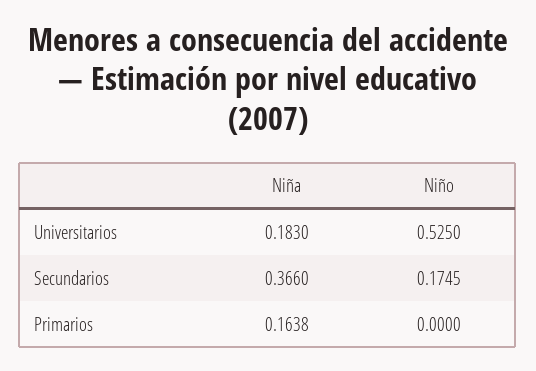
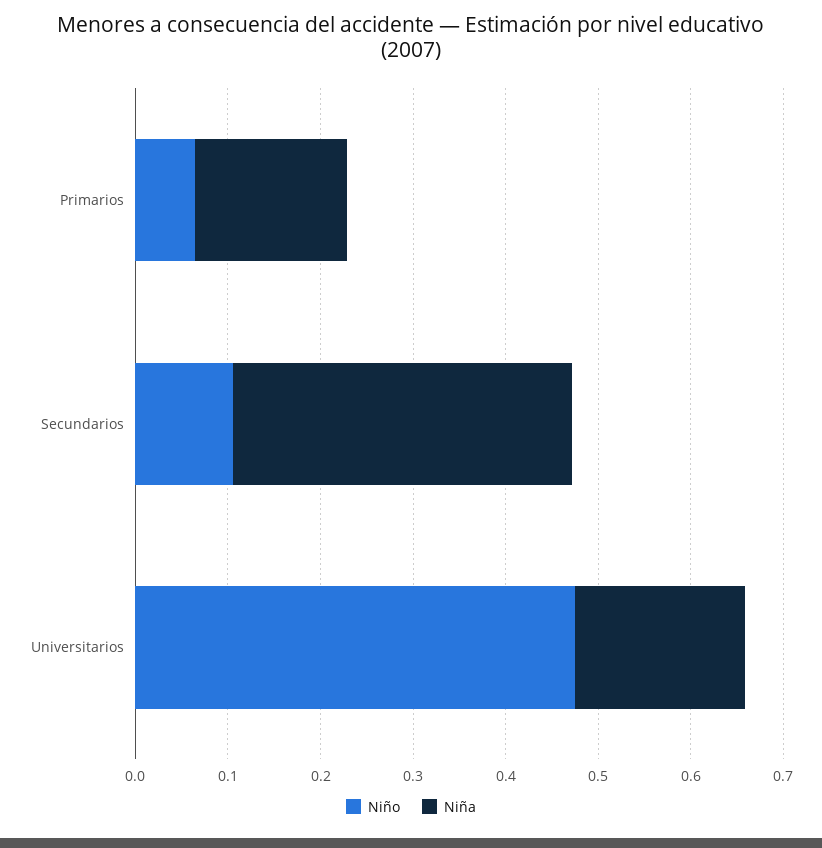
  {
    "Niña": {
      "Universitarios": 0.183,
      "Secundarios": 0.366,
      "Primarios": 0.1638
    },
    "Niño": {
-     "Universitarios": 0.525,
+     "Universitarios": 0.48,
-     "Secundarios": 0.1745,
+     "Secundarios": 0.1,
-     "Primarios": 0
+     "Primarios": 0.06
    }
  }

